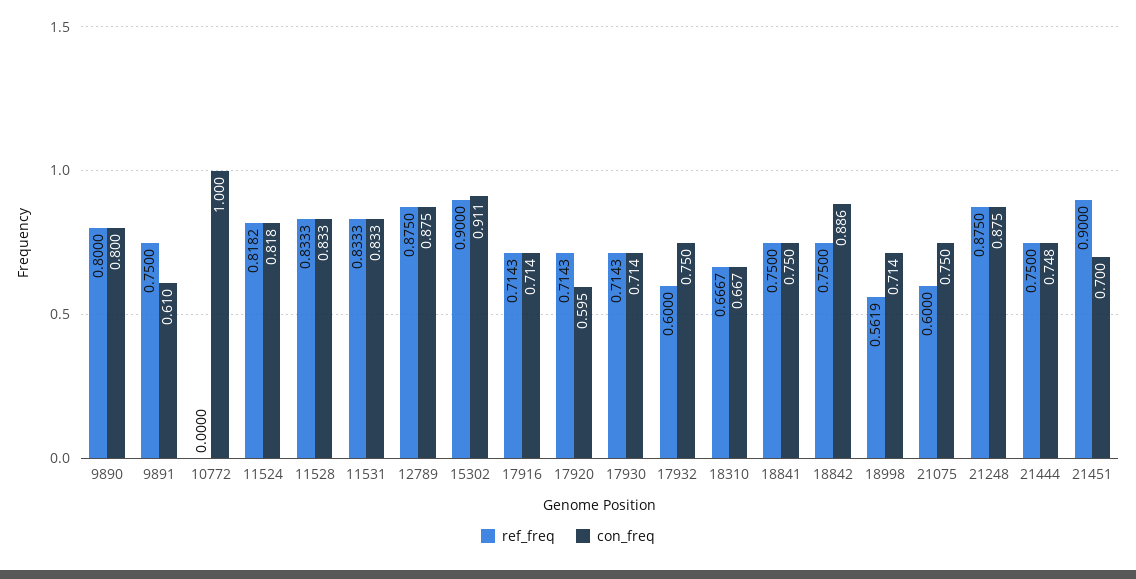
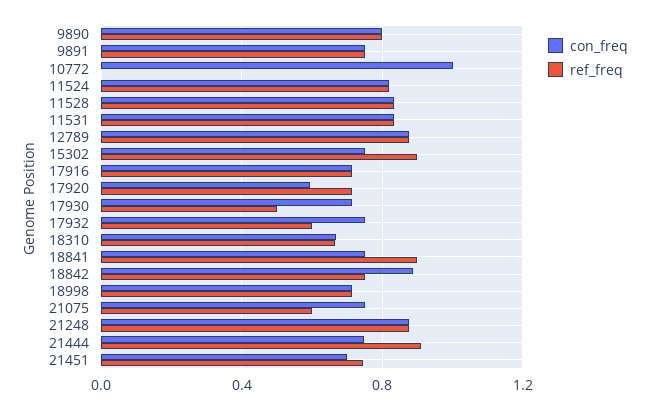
  {
    "ref_freq": {
      "9890": 0.8,
      "9891": 0.75,
      "10772": 0,
      "11524": 0.8182,
      "11528": 0.8333,
      "11531": 0.8333,
      "12789": 0.875,
      "15302": 0.9,
      "17916": 0.7143,
      "17920": 0.7143,
-     "17930": 0.7143,
+     "17930": 0.5,
      "17932": 0.6,
      "18310": 0.6667,
-     "18841": 0.75,
+     "18841": 0.9,
      "18842": 0.75,
-     "18998": 0.5619,
+     "18998": 0.7,
      "21075": 0.6,
      "21248": 0.875,
-     "21444": 0.75,
+     "21444": 0.9,
-     "21451": 0.9
+     "21451": 0.75
    },
    "con_freq": {
      "9890": 0.8,
-     "9891": 0.61,
+     "9891": 0.75,
      "10772": 1,
      "11524": 0.818,
      "11528": 0.833,
      "11531": 0.833,
      "12789": 0.875,
-     "15302": 0.911,
+     "15302": 0.75,
      "17916": 0.714,
      "17920": 0.595,
      "17930": 0.714,
      "17932": 0.75,
      "18310": 0.667,
      "18841": 0.75,
      "18842": 0.886,
      "18998": 0.714,
      "21075": 0.75,
      "21248": 0.875,
      "21444": 0.748,
      "21451": 0.7
    }
  }

